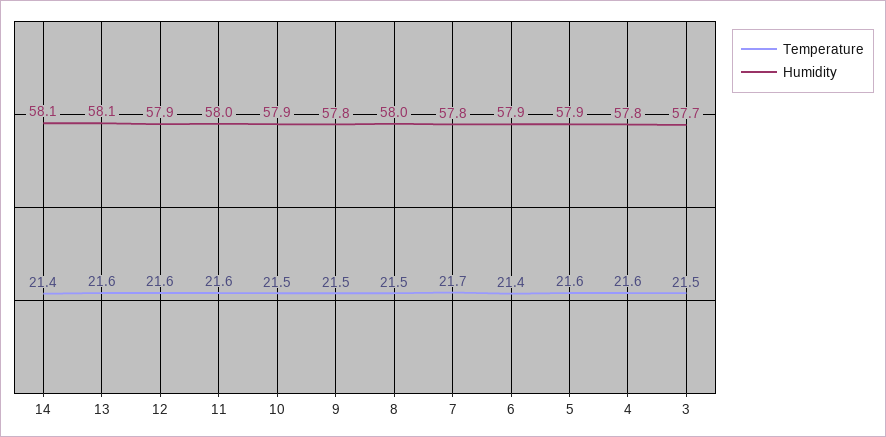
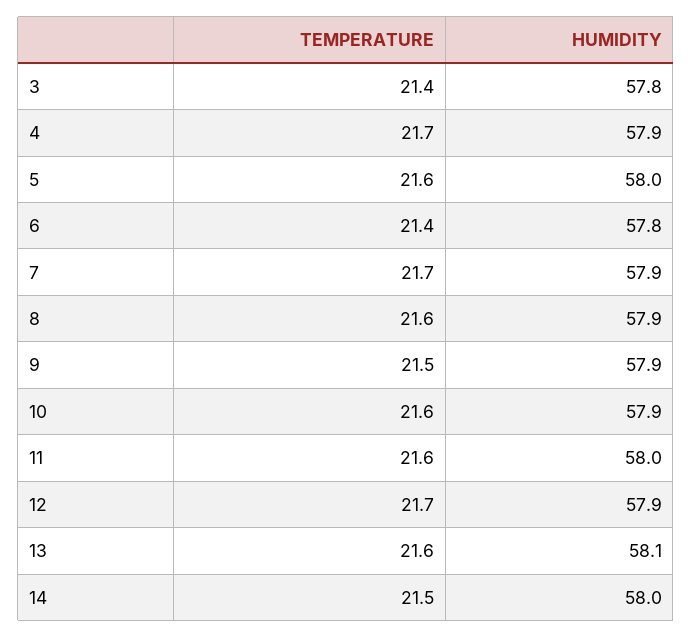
  {
    "Temperature": {
-     "14": 21.4,
+     "14": 21.5,
      "13": 21.6,
-     "12": 21.6,
+     "12": 21.7,
      "11": 21.6,
-     "10": 21.5,
+     "10": 21.6,
      "9": 21.5,
-     "8": 21.5,
+     "8": 21.6,
      "7": 21.7,
      "6": 21.4,
      "5": 21.6,
-     "4": 21.6,
+     "4": 21.7,
-     "3": 21.5
+     "3": 21.4
    },
    "Humidity": {
-     "14": 58.1,
+     "14": 58,
      "13": 58.1,
      "12": 57.9,
      "11": 58,
      "10": 57.9,
-     "9": 57.8,
+     "9": 57.9,
-     "8": 58,
+     "8": 57.9,
-     "7": 57.8,
+     "7": 57.9,
-     "6": 57.9,
+     "6": 57.8,
-     "5": 57.9,
+     "5": 58,
-     "4": 57.8,
+     "4": 57.9,
-     "3": 57.7
+     "3": 57.8
    }
  }

